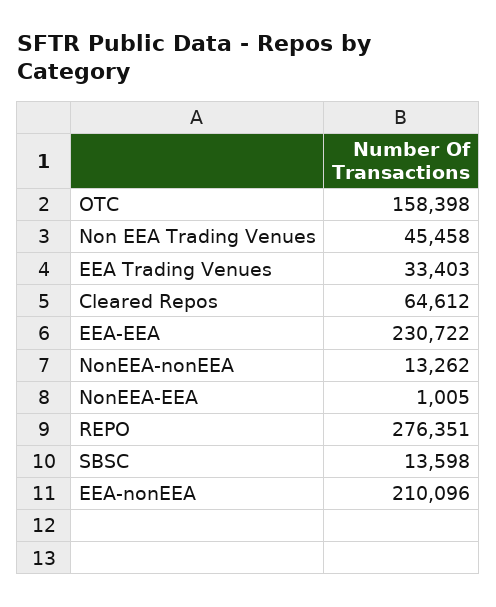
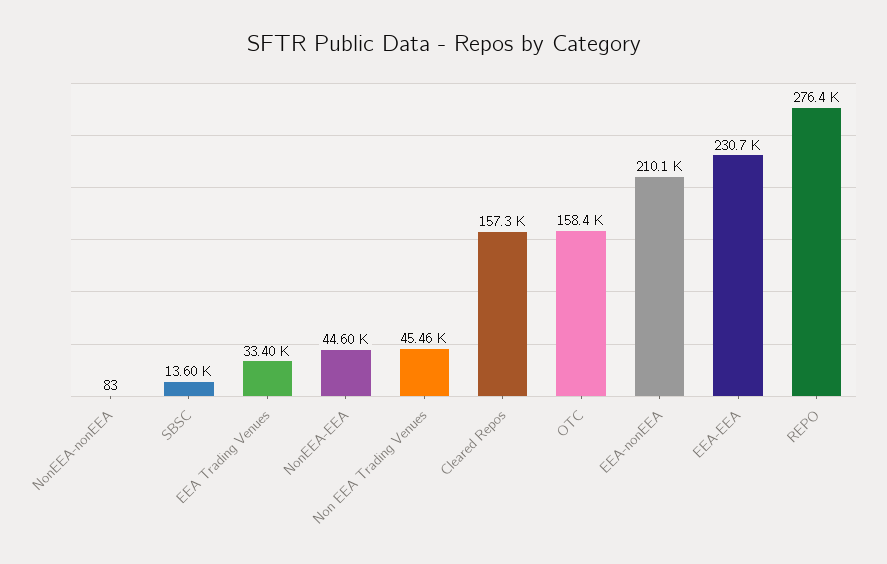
  {
    "OTC": 158398,
    "Non EEA Trading Venues": 45458,
    "EEA Trading Venues": 33403,
-   "Cleared Repos": 64612,
+   "Cleared Repos": 157300,
    "EEA-EEA": 230722,
-   "NonEEA-nonEEA": 13262,
+   "NonEEA-nonEEA": 83,
-   "NonEEA-EEA": 1005,
+   "NonEEA-EEA": 44600,
    "REPO": 276351,
    "SBSC": 13598,
    "EEA-nonEEA": 210096
  }

